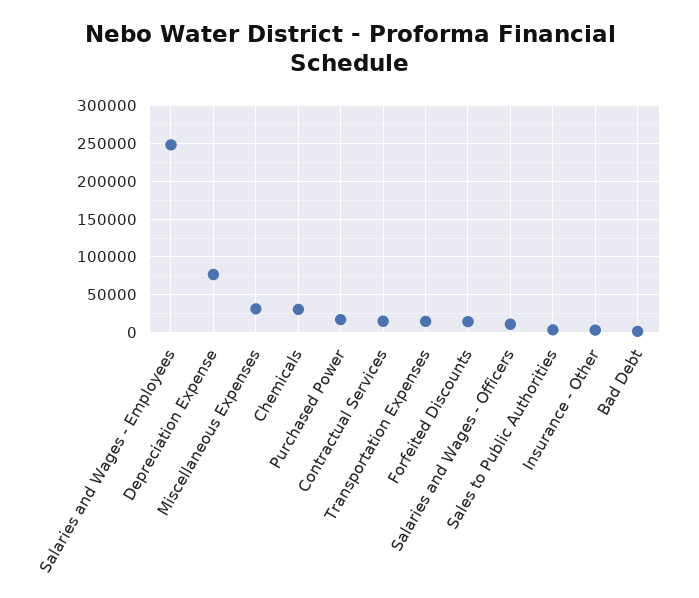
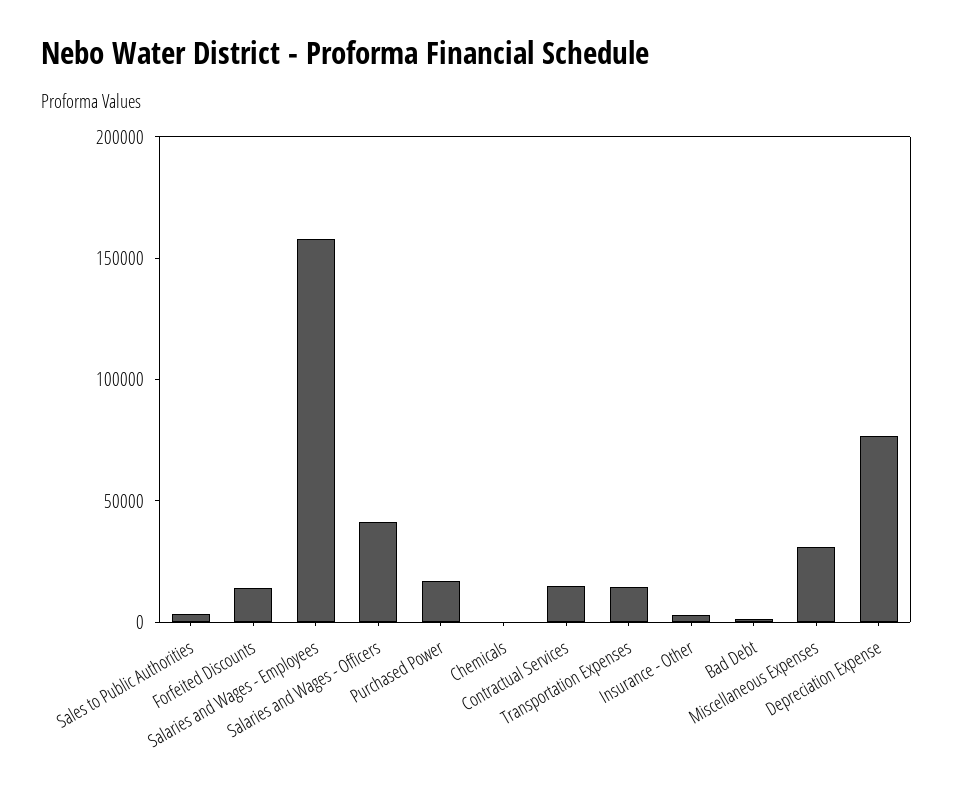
  {
-   "Salaries and Wages - Employees": 250000,
+   "Salaries and Wages - Employees": 160000,
    "Depreciation Expense": 80000,
    "Miscellaneous Expenses": 30000,
-   "Chemicals": 30000,
+   "Chemicals": 0,
    "Purchased Power": 20000,
    "Contractual Services": 10000,
    "Transportation Expenses": 10000,
    "Forfeited Discounts": 10000,
-   "Salaries and Wages - Officers": 10000,
+   "Salaries and Wages - Officers": 40000,
    "Sales to Public Authorities": 0,
    "Insurance - Other": 0,
    "Bad Debt": 0
  }

